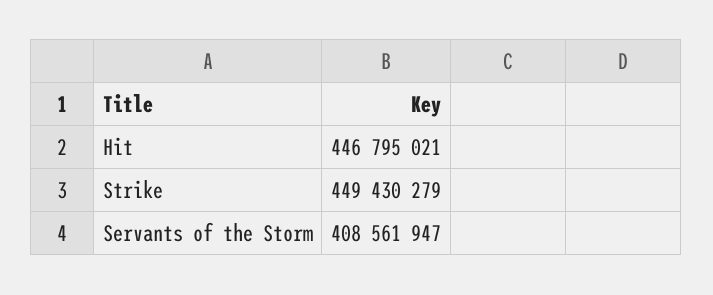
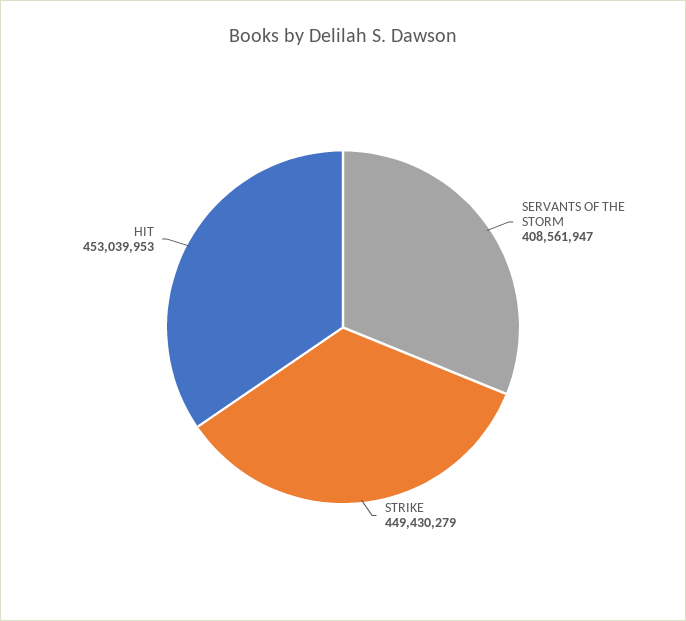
  {
-   "Hit": 446795021,
+   "Hit": 453039953,
    "Strike": 449430279,
    "Servants of the Storm": 408561947
  }

